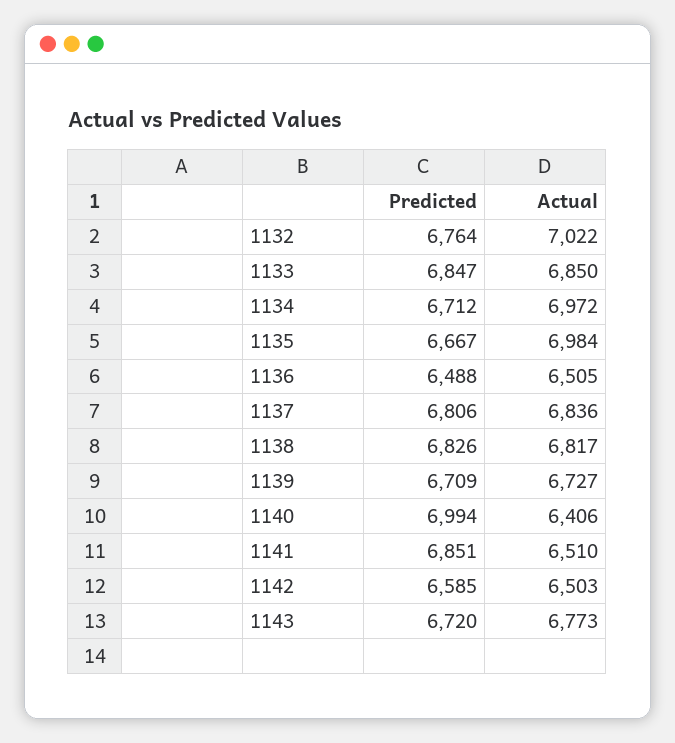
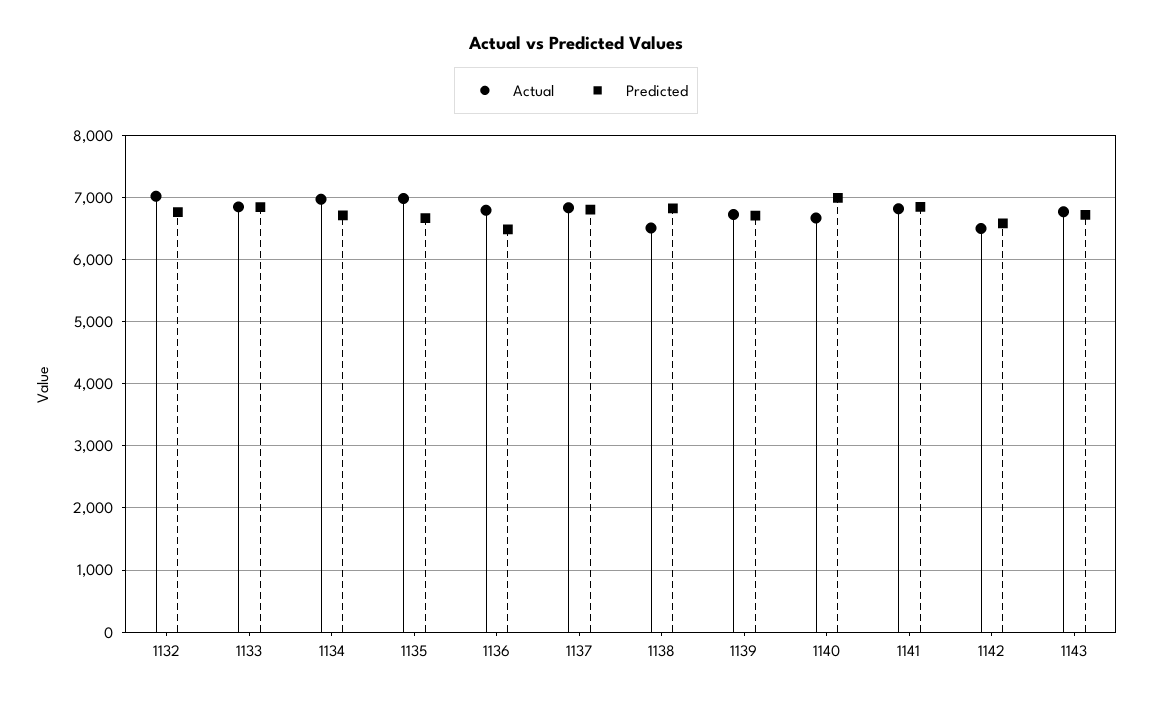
  {
    "Predicted": {
      "1132": 6764,
      "1133": 6847,
      "1134": 6712,
      "1135": 6667,
      "1136": 6488,
      "1137": 6806,
      "1138": 6826,
      "1139": 6709,
      "1140": 6994,
      "1141": 6851,
      "1142": 6585,
      "1143": 6720
    },
    "Actual": {
      "1132": 7022,
      "1133": 6850,
      "1134": 6972,
      "1135": 6984,
-     "1136": 6505,
+     "1136": 6800,
      "1137": 6836,
-     "1138": 6817,
+     "1138": 6500,
      "1139": 6727,
-     "1140": 6406,
+     "1140": 6700,
-     "1141": 6510,
+     "1141": 6800,
      "1142": 6503,
      "1143": 6773
    }
  }

